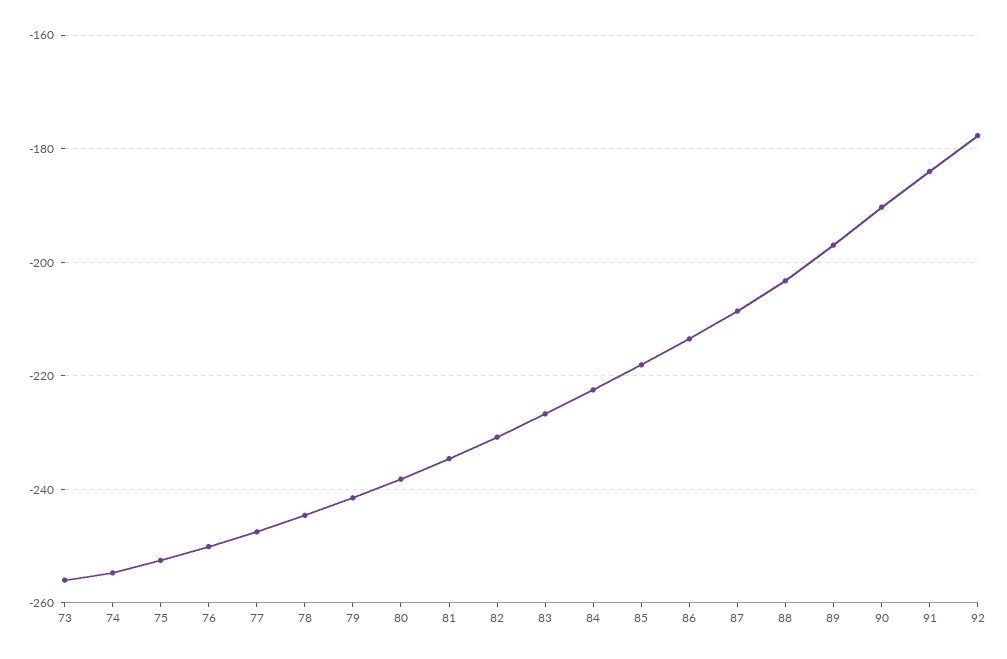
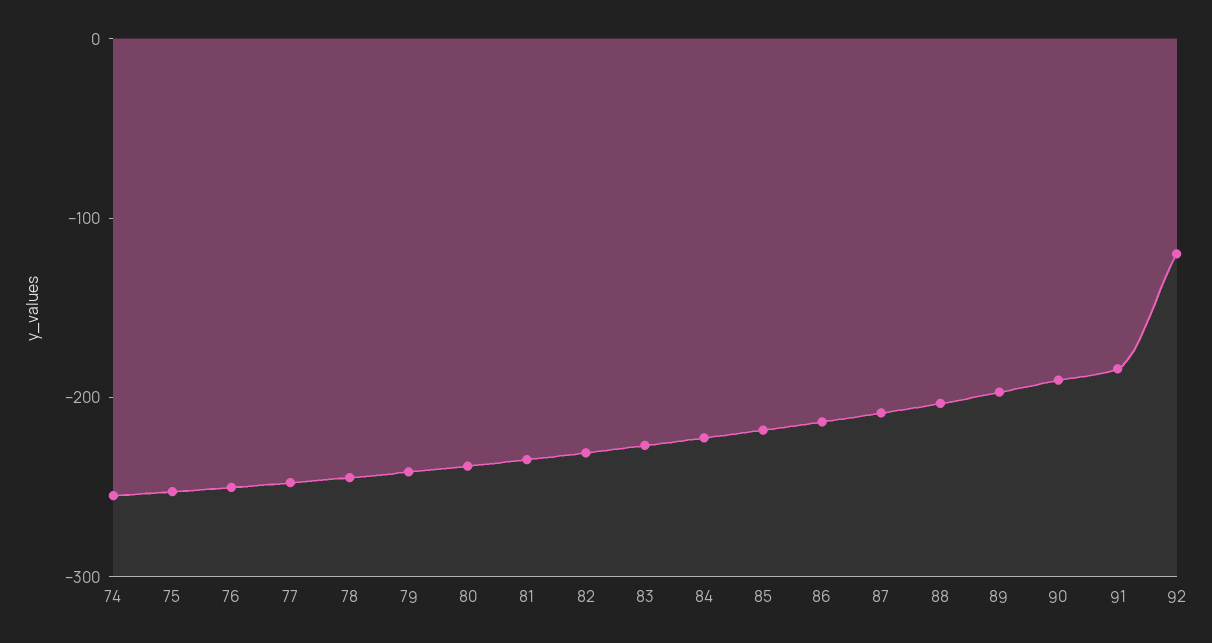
  {
-   "73": -256,
    "74": -254,
    "75": -252,
    "76": -250,
    "77": -248,
    "78": -244,
    "79": -242,
    "80": -238,
    "81": -234,
    "82": -230,
    "83": -226,
    "84": -222,
    "85": -218,
    "86": -214,
    "87": -208,
    "88": -204,
    "89": -198,
    "90": -190,
    "91": -184,
-   "92": -178
+   "92": -120
  }

